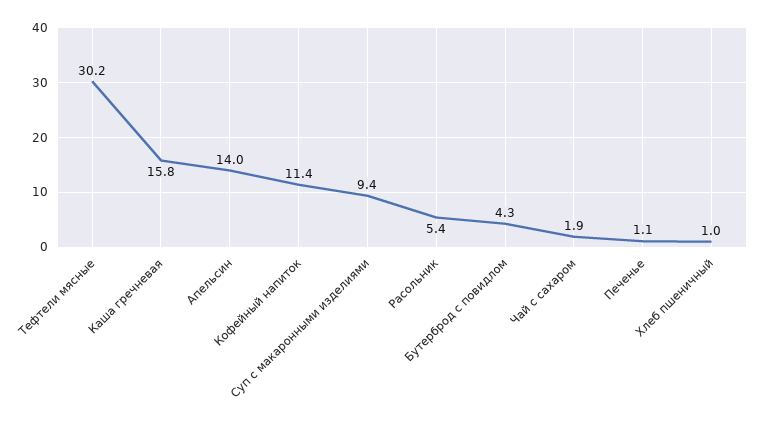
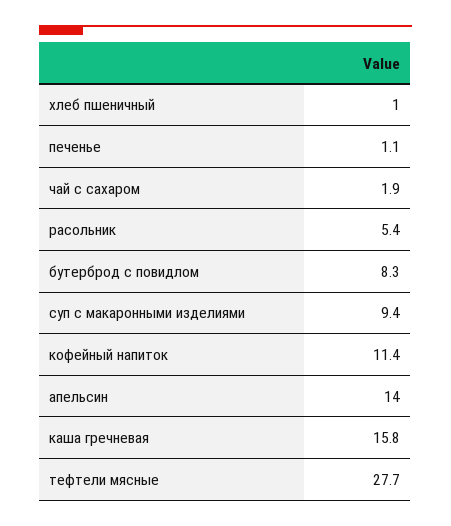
  {
-   "Тефтели мясные": 30.2,
+   "Тефтели мясные": 27.7,
    "Каша гречневая": 15.8,
    "Апельсин": 14,
    "Кофейный напиток": 11.4,
    "Суп с макаронными изделиями": 9.4,
    "Расольник": 5.4,
-   "Бутерброд с повидлом": 4.3,
+   "Бутерброд с повидлом": 8.3,
    "Чай с сахаром": 1.9,
    "Печенье": 1.1,
    "Хлеб пшеничный": 1
  }

